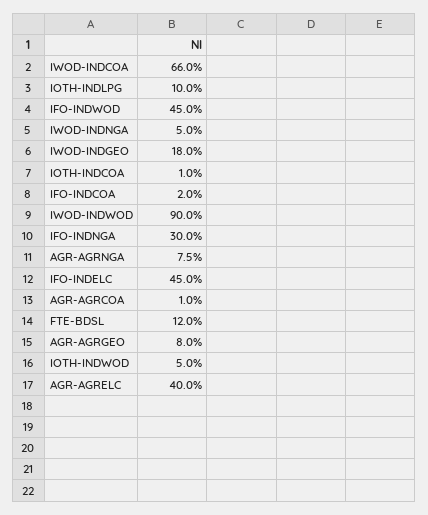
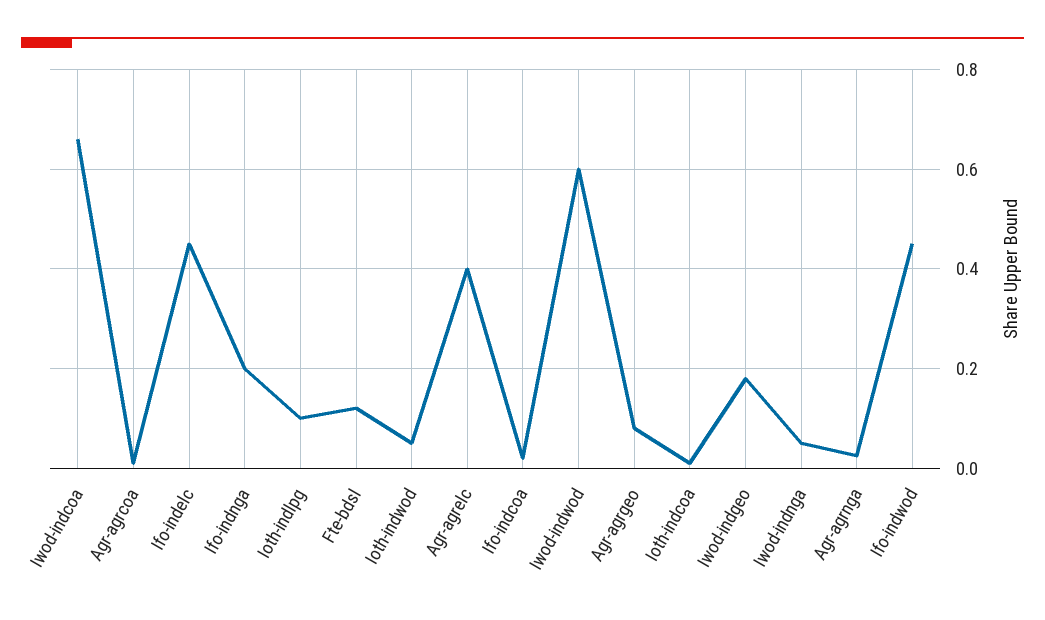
  {
    "IWOD-INDCOA": 0.66,
    "IOTH-INDLPG": 0.1,
    "IFO-INDWOD": 0.45,
    "IWOD-INDNGA": 0.05,
    "IWOD-INDGEO": 0.18,
    "IOTH-INDCOA": 0.01,
    "IFO-INDCOA": 0.02,
-   "IWOD-INDWOD": 0.9,
+   "IWOD-INDWOD": 0.6,
-   "IFO-INDNGA": 0.3,
+   "IFO-INDNGA": 0.2,
-   "AGR-AGRNGA": 0.075,
+   "AGR-AGRNGA": 0.02,
    "IFO-INDELC": 0.45,
    "AGR-AGRCOA": 0.01,
    "FTE-BDSL": 0.12,
    "AGR-AGRGEO": 0.08,
    "IOTH-INDWOD": 0.05,
    "AGR-AGRELC": 0.4
  }

